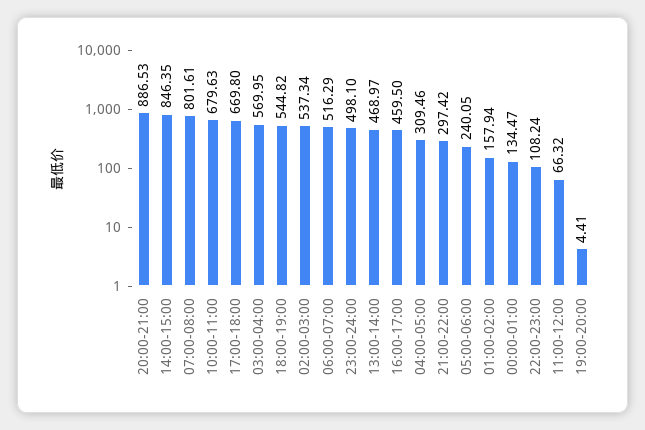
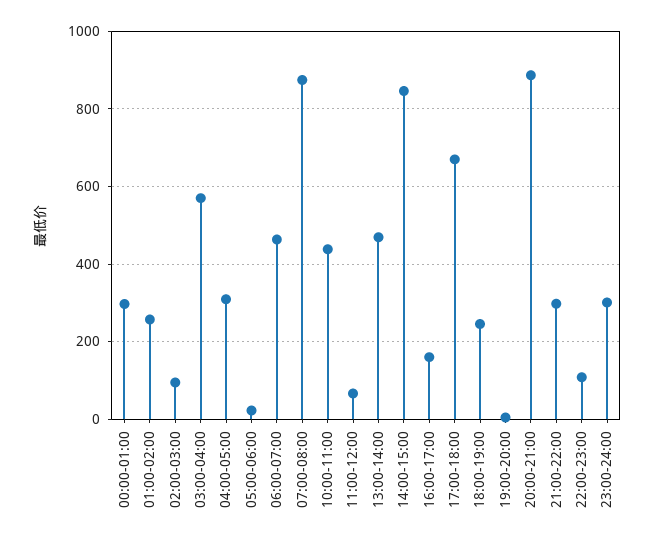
  {
    "20:00-21:00": 886.53,
    "14:00-15:00": 846.35,
-   "07:00-08:00": 801.61,
+   "07:00-08:00": 880,
-   "10:00-11:00": 679.63,
+   "10:00-11:00": 440,
    "17:00-18:00": 669.8,
    "03:00-04:00": 569.95,
-   "18:00-19:00": 544.82,
+   "18:00-19:00": 240,
-   "02:00-03:00": 537.34,
+   "02:00-03:00": 100,
-   "06:00-07:00": 516.29,
+   "06:00-07:00": 460,
-   "23:00-24:00": 498.1,
+   "23:00-24:00": 300,
    "13:00-14:00": 468.97,
-   "16:00-17:00": 459.5,
+   "16:00-17:00": 160,
    "04:00-05:00": 309.46,
    "21:00-22:00": 297.42,
-   "05:00-06:00": 240.05,
+   "05:00-06:00": 20,
-   "01:00-02:00": 157.94,
+   "01:00-02:00": 260,
-   "00:00-01:00": 134.47,
+   "00:00-01:00": 300,
    "22:00-23:00": 108.24,
    "11:00-12:00": 66.32,
    "19:00-20:00": 4.41
  }

